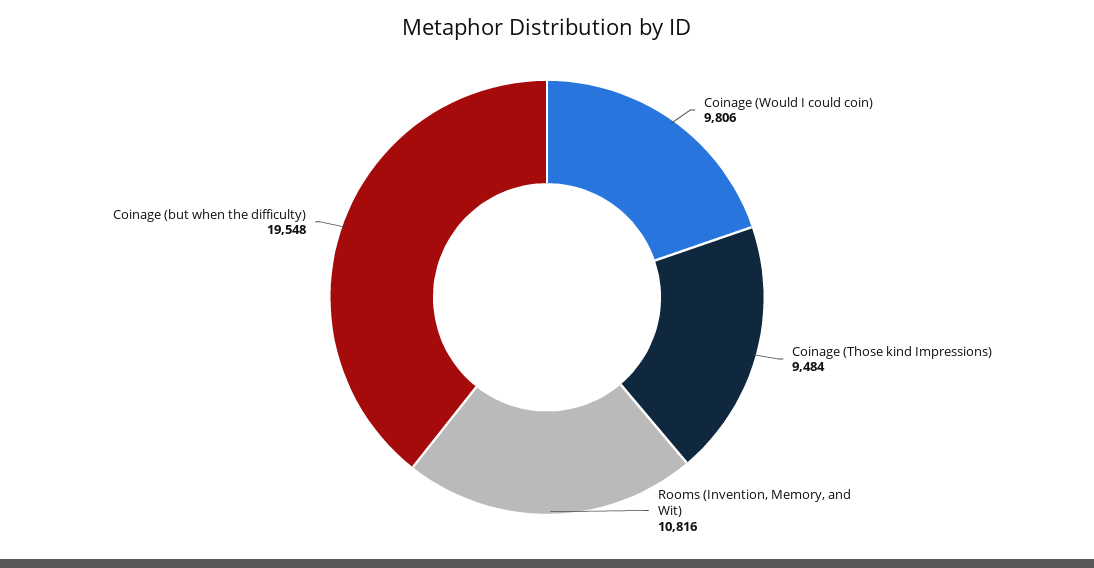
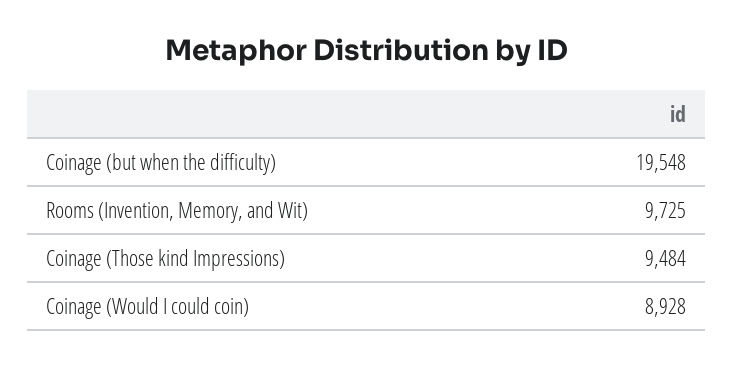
  {
-   "Coinage (Would I could coin)": 9806,
+   "Coinage (Would I could coin)": 8928,
    "Coinage (Those kind Impressions)": 9484,
-   "Rooms (Invention, Memory, and Wit)": 10816,
+   "Rooms (Invention, Memory, and Wit)": 9725,
    "Coinage (but when the difficulty)": 19548
  }

